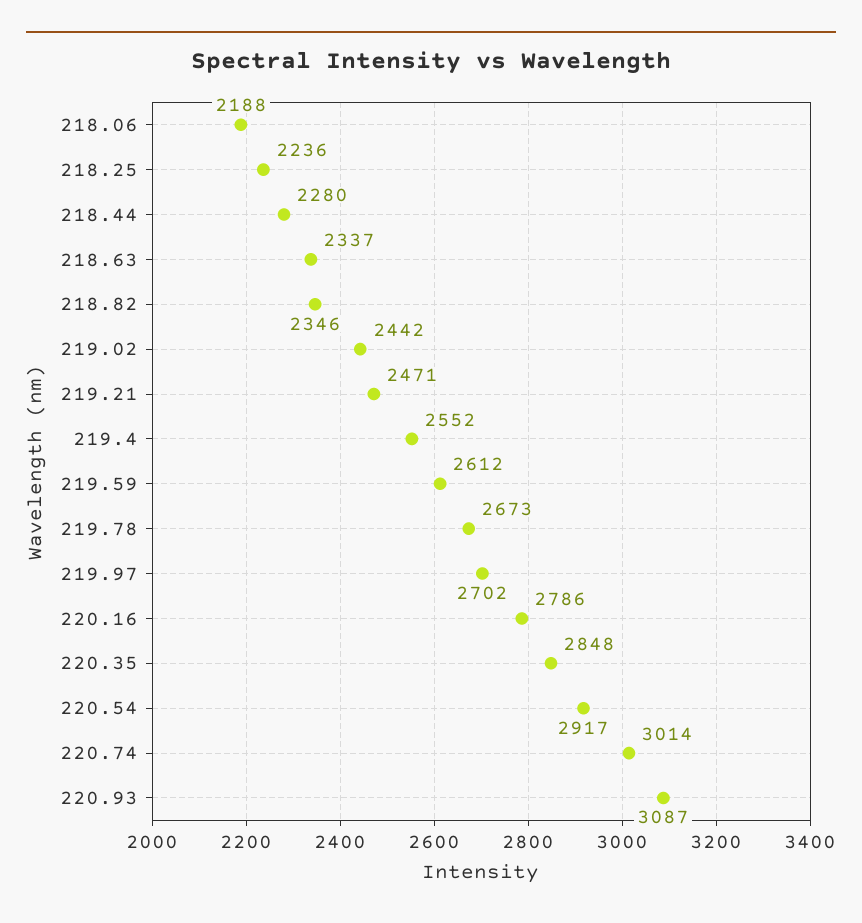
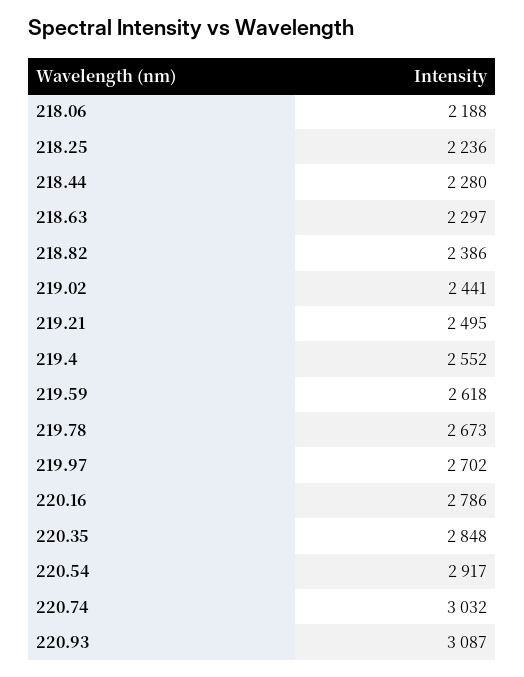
  {
    "218.06": 2188,
    "218.25": 2236,
    "218.44": 2280,
-   "218.63": 2337,
+   "218.63": 2297,
-   "218.82": 2346,
+   "218.82": 2386,
-   "219.02": 2442,
+   "219.02": 2441,
-   "219.21": 2471,
+   "219.21": 2495,
    "219.4": 2552,
-   "219.59": 2612,
+   "219.59": 2618,
    "219.78": 2673,
    "219.97": 2702,
    "220.16": 2786,
    "220.35": 2848,
    "220.54": 2917,
-   "220.74": 3014,
+   "220.74": 3032,
    "220.93": 3087
  }

